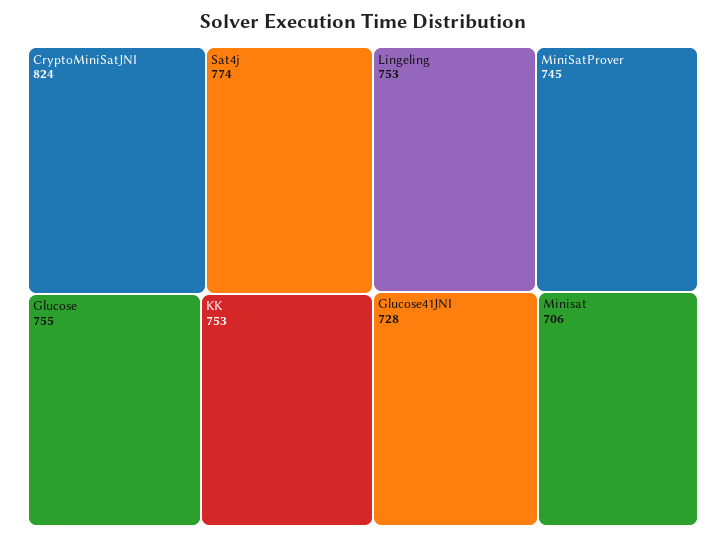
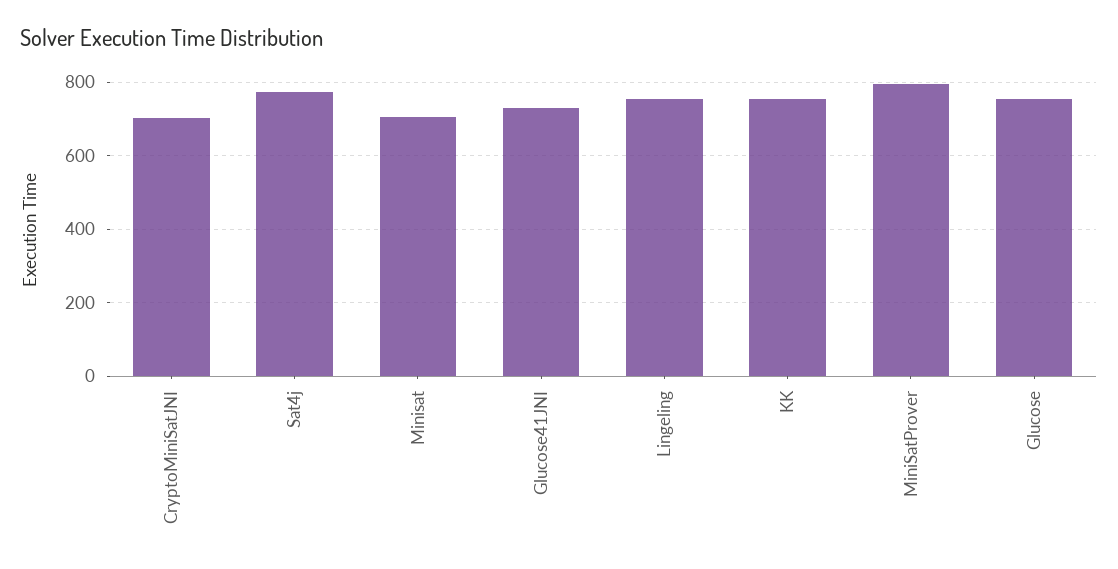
  {
-   "CryptoMiniSatJNI": 824,
+   "CryptoMiniSatJNI": 700,
    "Sat4j": 774,
    "Glucose": 755,
    "KK": 753,
    "Lingeling": 753,
-   "MiniSatProver": 745,
+   "MiniSatProver": 800,
    "Glucose41JNI": 728,
    "Minisat": 706
  }

